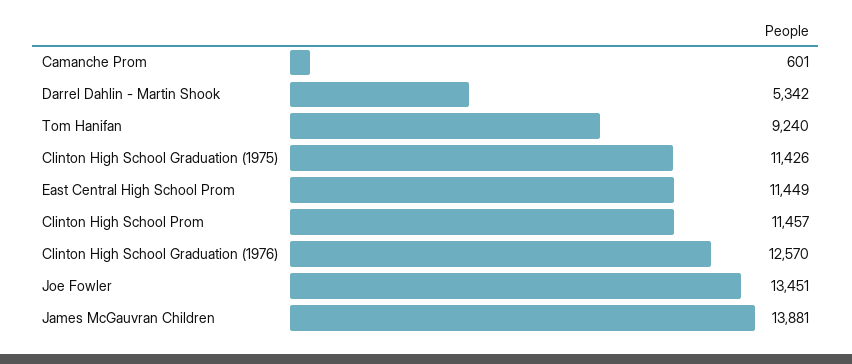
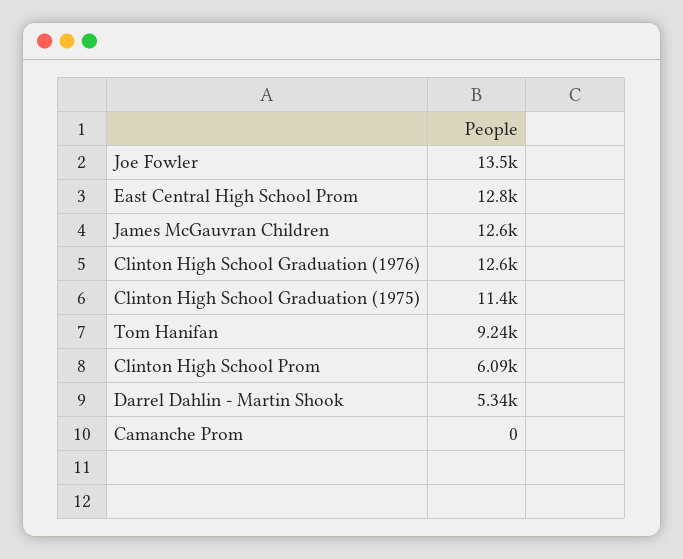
  {
-   "Camanche Prom": 601,
+   "Camanche Prom": 0,
    "Darrel Dahlin - Martin Shook": 5342,
    "Tom Hanifan": 9240,
    "Clinton High School Graduation (1975)": 11426,
-   "East Central High School Prom": 11449,
+   "East Central High School Prom": 12800,
-   "Clinton High School Prom": 11457,
+   "Clinton High School Prom": 6090,
    "Clinton High School Graduation (1976)": 12570,
    "Joe Fowler": 13451,
-   "James McGauvran Children": 13881
+   "James McGauvran Children": 12600
  }

